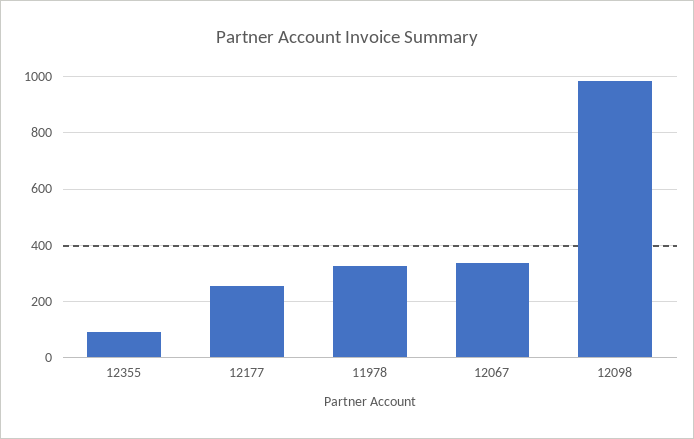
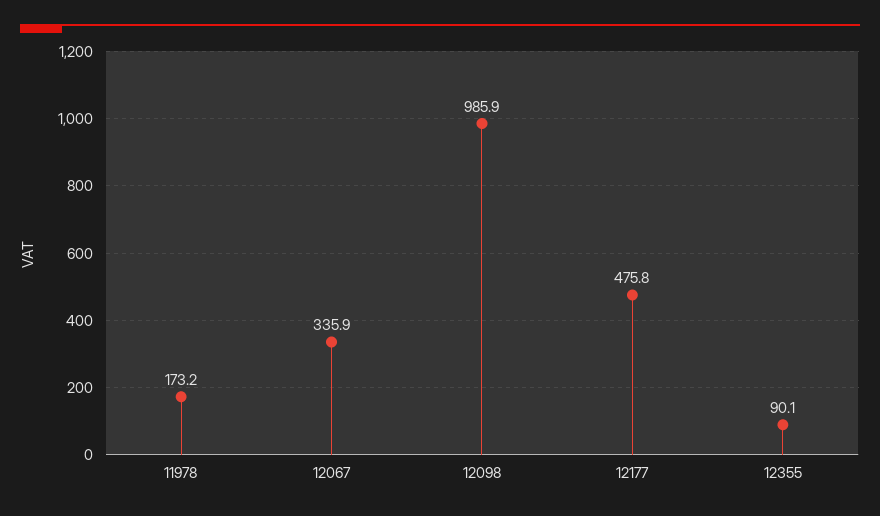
  {
    "12355": 90.1,
-   "12177": 250,
+   "12177": 475.8,
-   "11978": 325,
+   "11978": 173.2,
    "12067": 335.9,
    "12098": 985.9
  }

